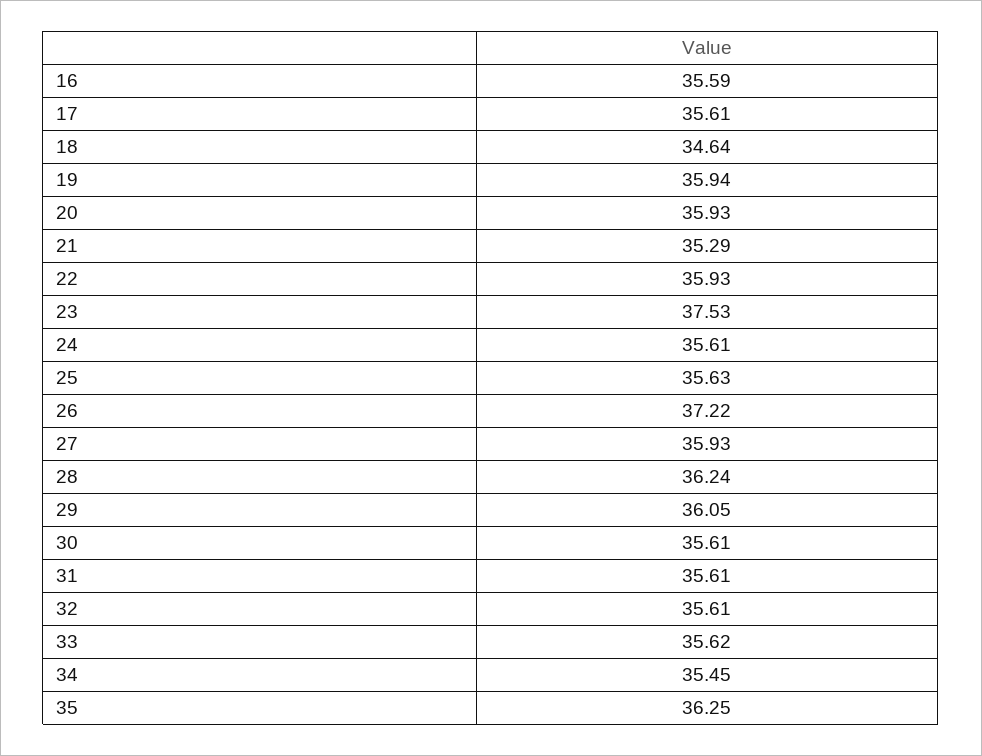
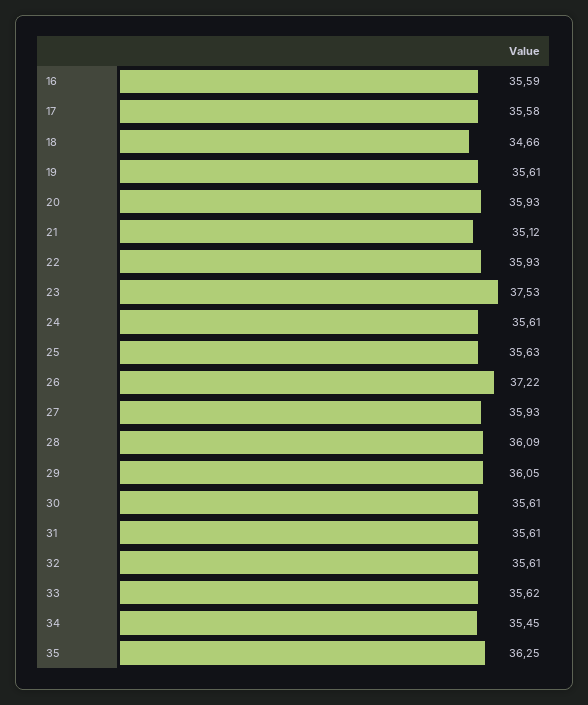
  {
    "16": 35.59,
-   "17": 35.61,
+   "17": 35.58,
-   "18": 34.64,
+   "18": 34.66,
-   "19": 35.94,
+   "19": 35.61,
    "20": 35.93,
-   "21": 35.29,
+   "21": 35.12,
    "22": 35.93,
    "23": 37.53,
    "24": 35.61,
    "25": 35.63,
    "26": 37.22,
    "27": 35.93,
-   "28": 36.24,
+   "28": 36.09,
    "29": 36.05,
    "30": 35.61,
    "31": 35.61,
    "32": 35.61,
    "33": 35.62,
    "34": 35.45,
    "35": 36.25
  }

